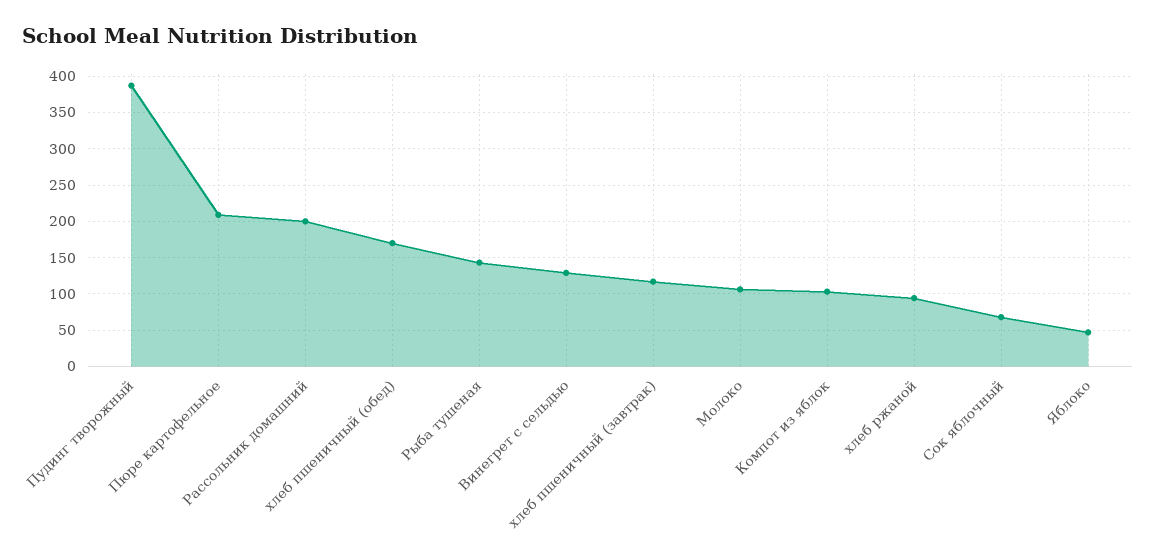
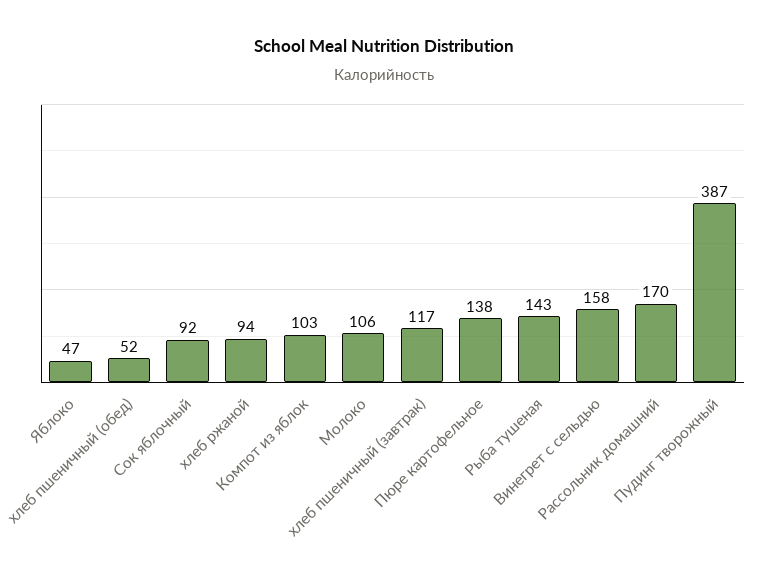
  {
    "Пудинг творожный": 387,
-   "Пюре картофельное": 210,
+   "Пюре картофельное": 138,
-   "Рассольник домашний": 200,
+   "Рассольник домашний": 170,
-   "хлеб пшеничный (обед)": 170,
+   "хлеб пшеничный (обед)": 52,
    "Рыба тушеная": 143,
-   "Винегрет с сельдью": 130,
+   "Винегрет с сельдью": 158,
    "хлеб пшеничный (завтрак)": 117,
    "Молоко": 106,
    "Компот из яблок": 103,
    "хлеб ржаной": 94,
-   "Сок яблочный": 70,
+   "Сок яблочный": 92,
    "Яблоко": 47
  }

